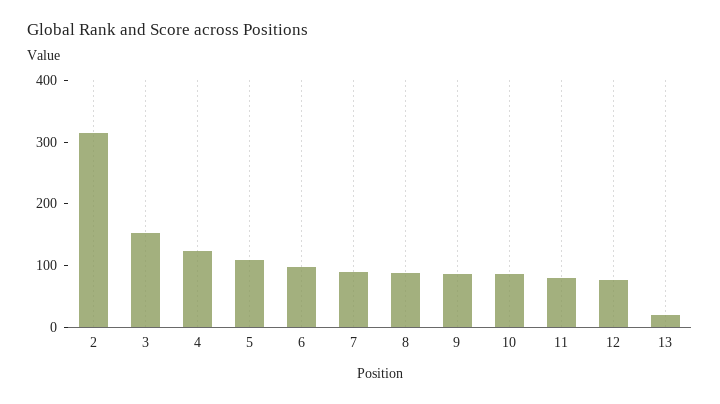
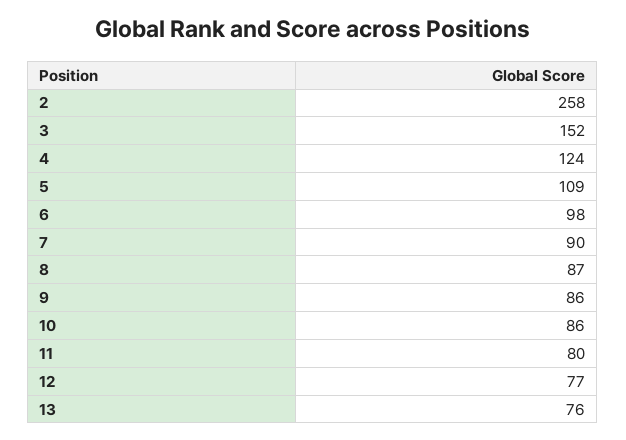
  {
-   "2": 320,
+   "2": 258,
    "3": 152,
    "4": 124,
    "5": 109,
    "6": 98,
    "7": 90,
    "8": 87,
    "9": 86,
    "10": 86,
    "11": 80,
    "12": 77,
-   "13": 20
+   "13": 76
  }

